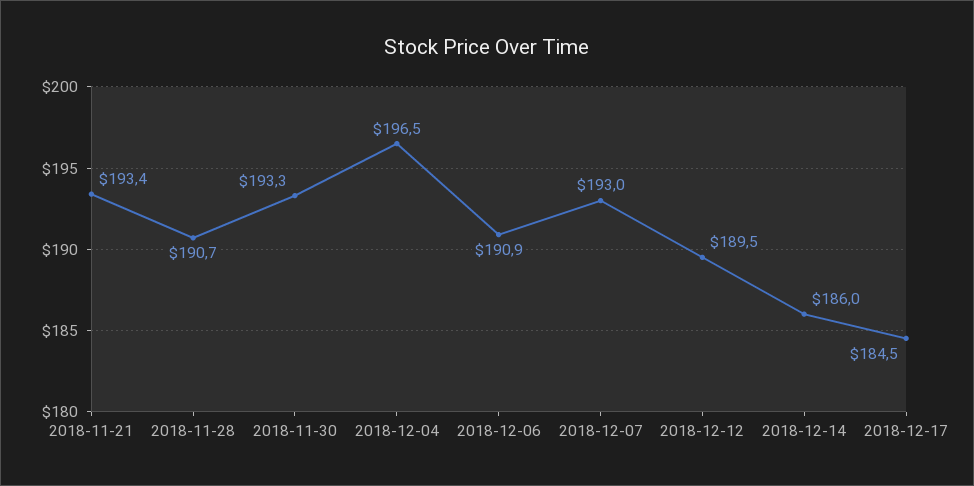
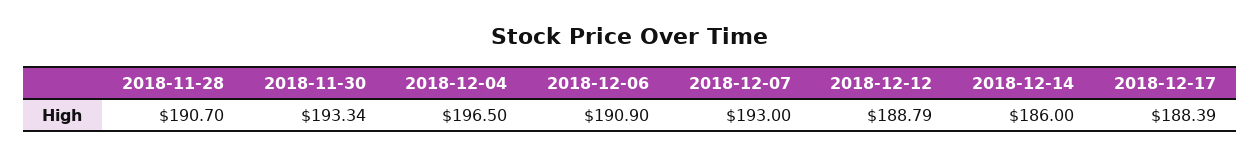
  {
-   "2018-11-21": 193.4,
    "2018-11-28": 190.7,
    "2018-11-30": 193.34,
    "2018-12-04": 196.5,
    "2018-12-06": 190.9,
    "2018-12-07": 193,
-   "2018-12-12": 189.5,
+   "2018-12-12": 188.79,
    "2018-12-14": 186,
-   "2018-12-17": 184.5
+   "2018-12-17": 188.39
  }

